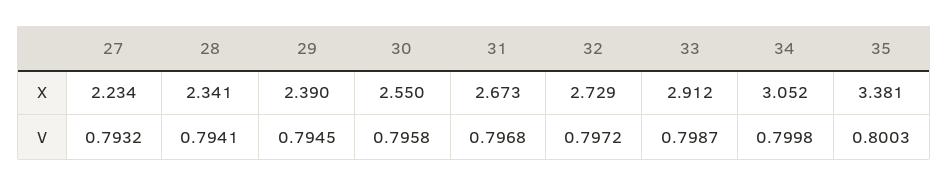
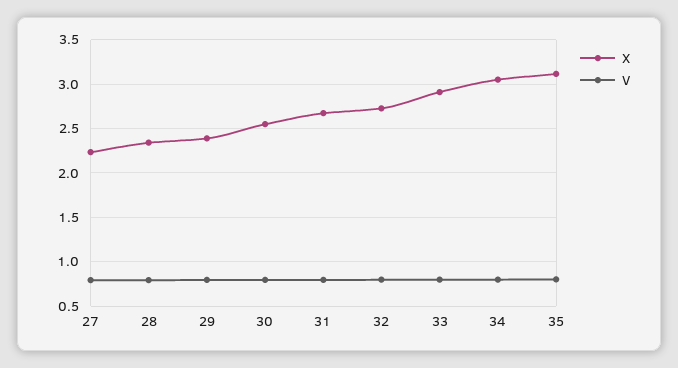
  {
    "X": {
      "27": 2.234,
      "28": 2.341,
      "29": 2.39,
      "30": 2.55,
      "31": 2.673,
      "32": 2.729,
      "33": 2.912,
      "34": 3.052,
-     "35": 3.381
+     "35": 3.1
    },
    "V": {
      "27": 0.7932,
      "28": 0.7941,
      "29": 0.7945,
      "30": 0.7958,
      "31": 0.7968,
      "32": 0.7972,
      "33": 0.7987,
      "34": 0.7998,
      "35": 0.8003
    }
  }

